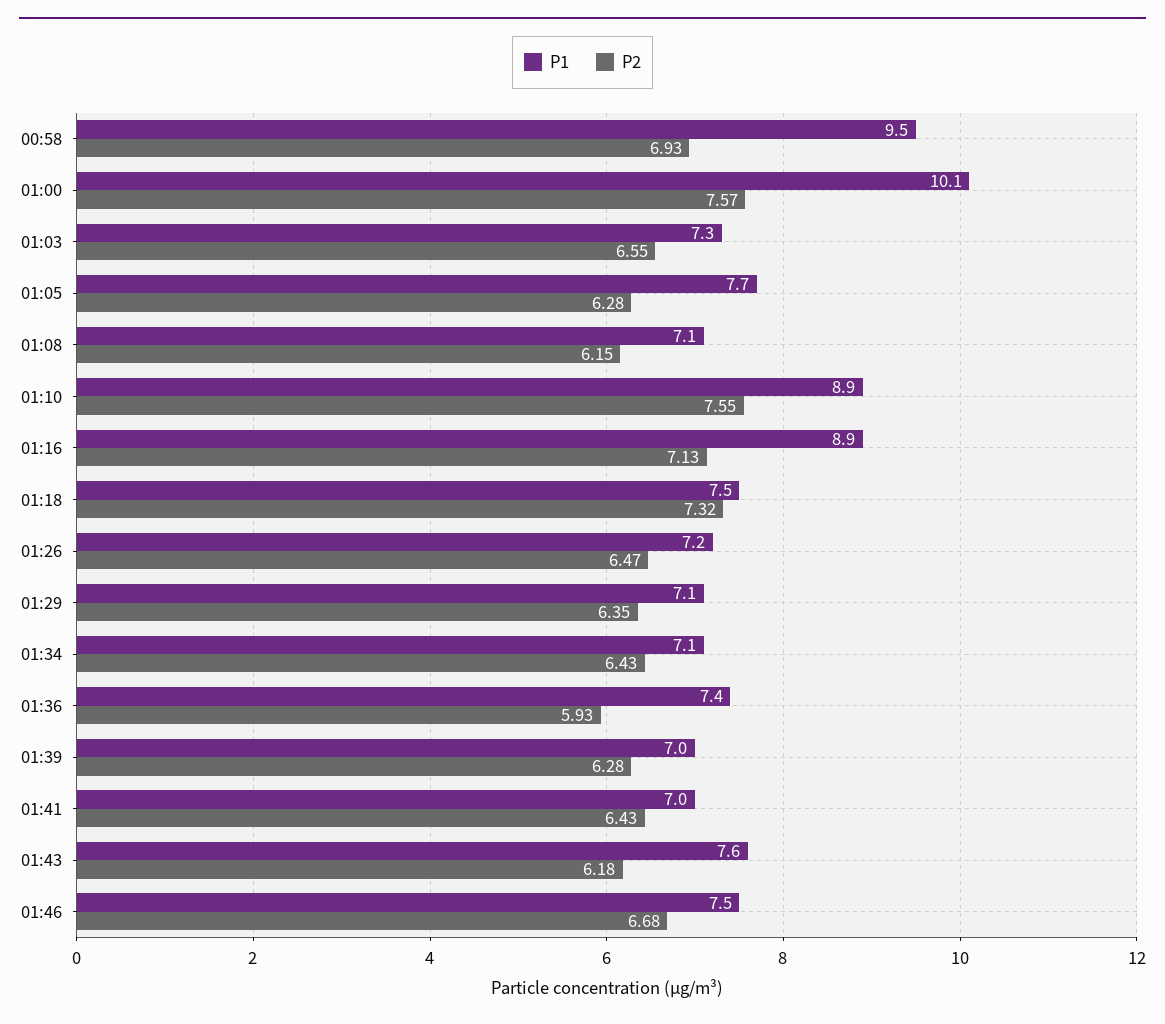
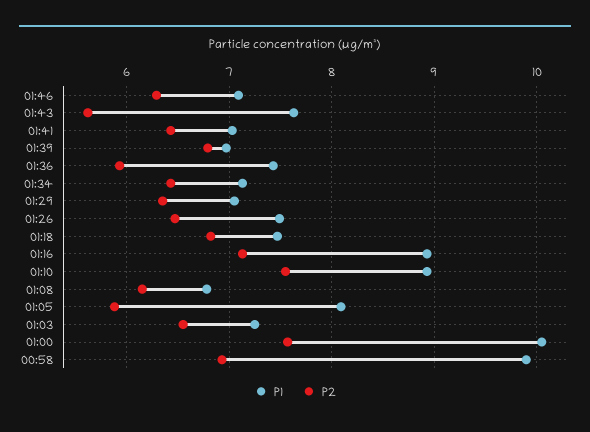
  {
    "P1": {
-     "00:58": 9.5,
+     "00:58": 9.9,
      "01:00": 10.1,
      "01:03": 7.3,
-     "01:05": 7.7,
+     "01:05": 8.1,
-     "01:08": 7.1,
+     "01:08": 6.8,
      "01:10": 8.9,
      "01:16": 8.9,
      "01:18": 7.5,
-     "01:26": 7.2,
+     "01:26": 7.5,
      "01:29": 7.1,
      "01:34": 7.1,
      "01:36": 7.4,
      "01:39": 7,
      "01:41": 7,
      "01:43": 7.6,
-     "01:46": 7.5
+     "01:46": 7.1
    },
    "P2": {
      "00:58": 6.93,
      "01:00": 7.57,
      "01:03": 6.55,
-     "01:05": 6.28,
+     "01:05": 5.9,
      "01:08": 6.15,
      "01:10": 7.55,
      "01:16": 7.13,
-     "01:18": 7.32,
+     "01:18": 6.8,
      "01:26": 6.47,
      "01:29": 6.35,
      "01:34": 6.43,
      "01:36": 5.93,
-     "01:39": 6.28,
+     "01:39": 6.8,
      "01:41": 6.43,
-     "01:43": 6.18,
+     "01:43": 5.6,
-     "01:46": 6.68
+     "01:46": 6.3
    }
  }

